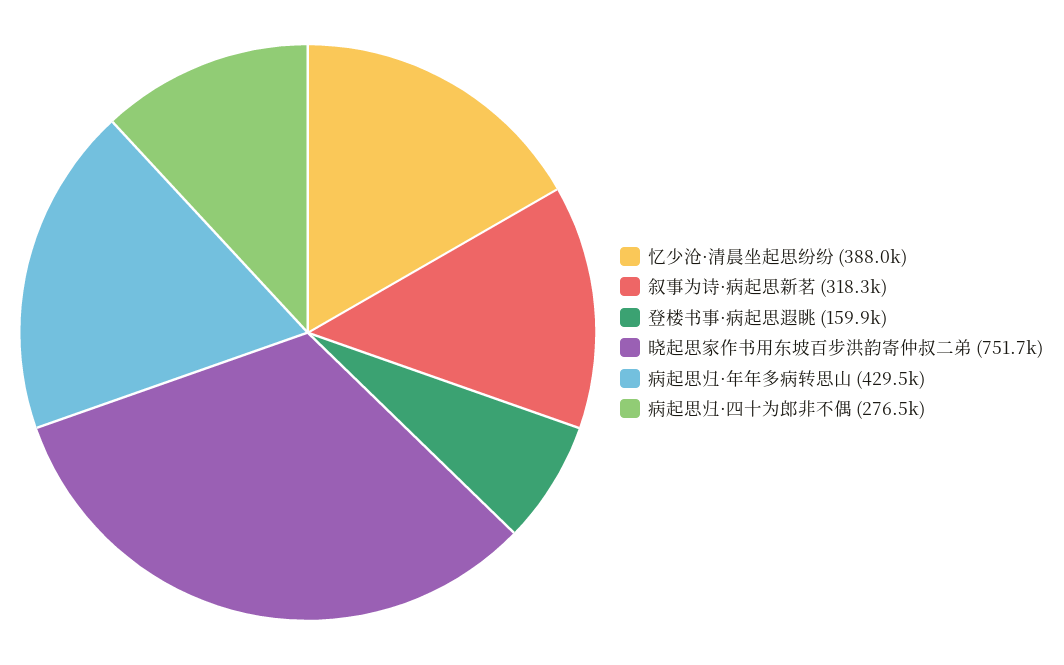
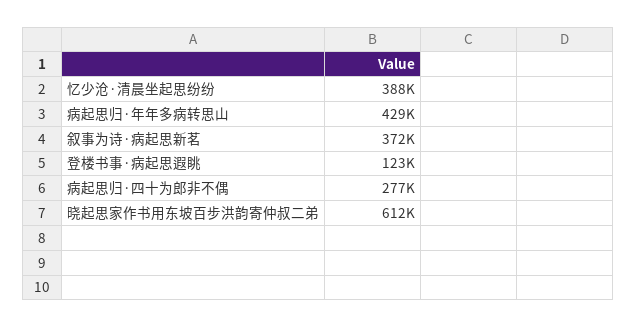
  {
    "忆少沧·清晨坐起思纷纷": 388000,
-   "叙事为诗·病起思新茗": 318300,
+   "叙事为诗·病起思新茗": 372000,
-   "登楼书事·病起思遐眺": 159900,
+   "登楼书事·病起思遐眺": 123000,
-   "晓起思家作书用东坡百步洪韵寄仲叔二弟": 751700,
+   "晓起思家作书用东坡百步洪韵寄仲叔二弟": 612000,
    "病起思归·年年多病转思山": 429500,
    "病起思归·四十为郎非不偶": 276500
  }

